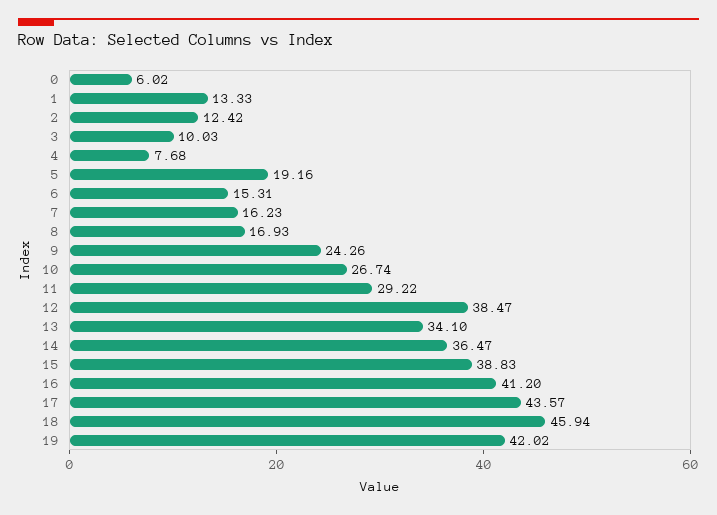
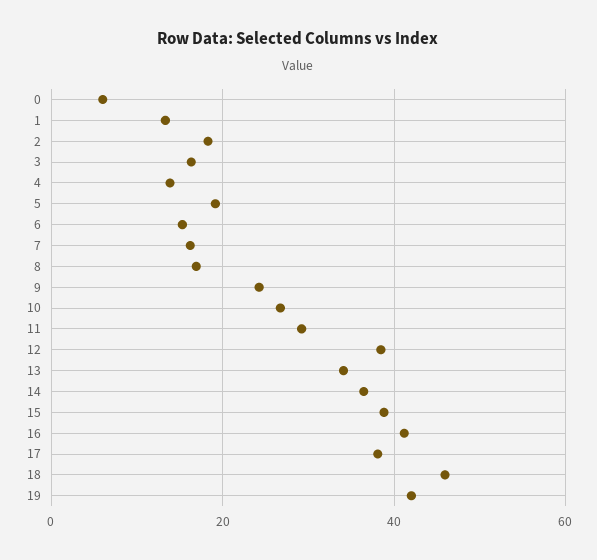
  {
    "0": 6.02,
    "1": 13.33,
-   "2": 12.42,
+   "2": 18,
-   "3": 10.03,
+   "3": 16,
-   "4": 7.68,
+   "4": 14,
    "5": 19.16,
    "6": 15.31,
    "7": 16.23,
    "8": 16.93,
    "9": 24.26,
    "10": 26.74,
    "11": 29.22,
    "12": 38.47,
    "13": 34.1,
    "14": 36.47,
    "15": 38.83,
    "16": 41.2,
-   "17": 43.57,
+   "17": 38,
    "18": 45.94,
    "19": 42.02
  }

